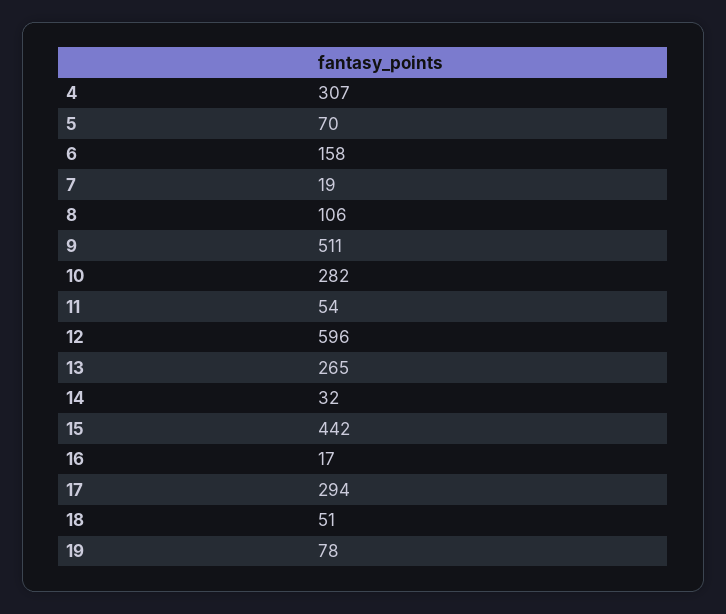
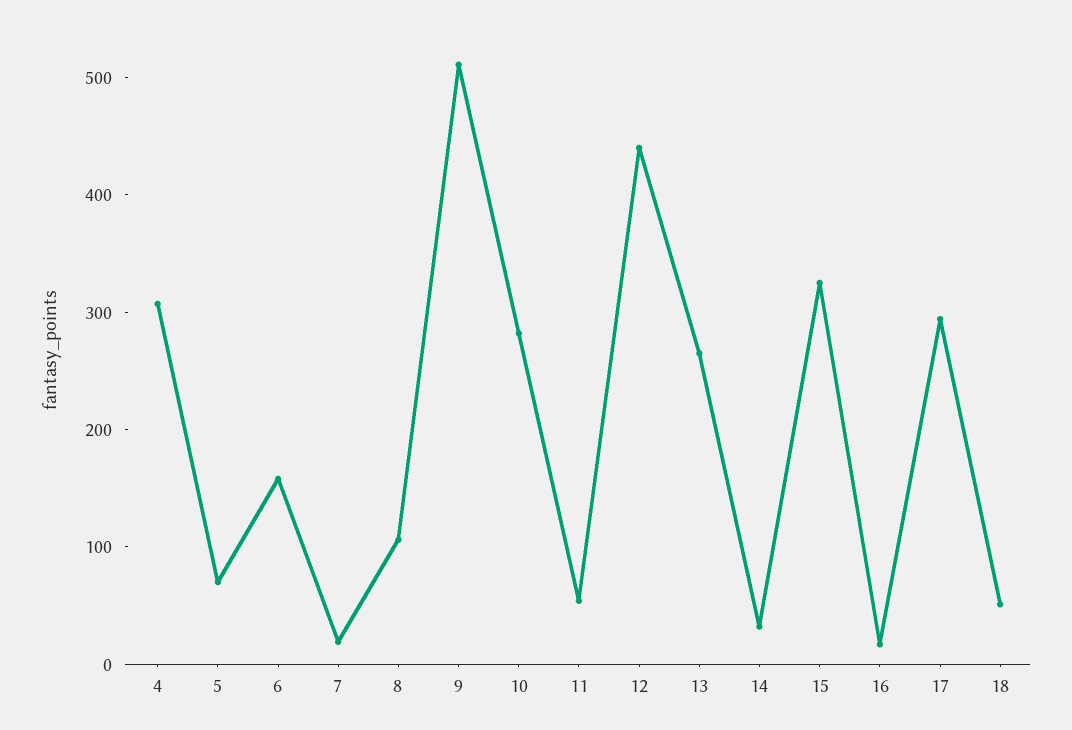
  {
    "4": 307,
    "5": 70,
    "6": 158,
    "7": 19,
    "8": 106,
    "9": 511,
    "10": 282,
    "11": 54,
-   "12": 596,
+   "12": 440,
    "13": 265,
    "14": 32,
-   "15": 442,
+   "15": 320,
    "16": 17,
    "17": 294,
-   "18": 51,
+   "18": 51
-   "19": 78
  }

